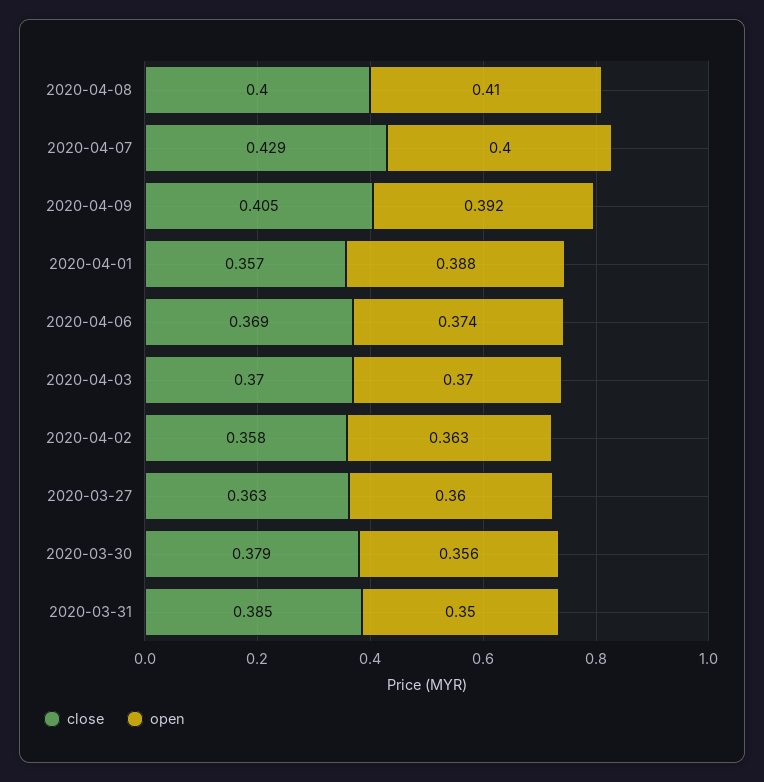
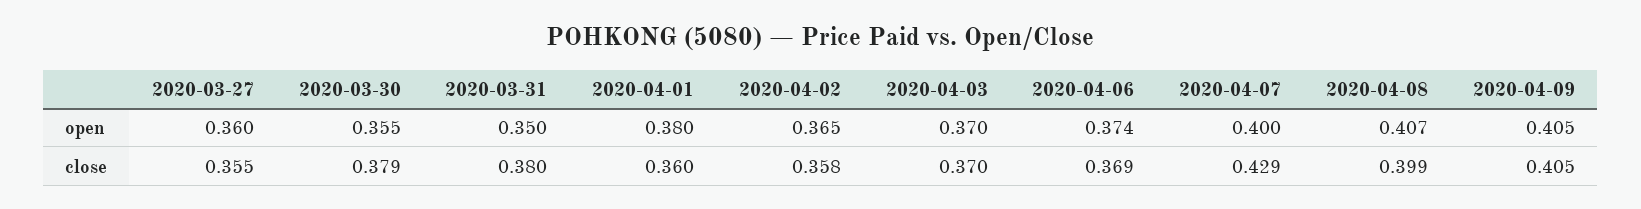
  {
    "close": {
-     "2020-04-08": 0.4,
+     "2020-04-08": 0.399,
      "2020-04-07": 0.429,
      "2020-04-09": 0.405,
-     "2020-04-01": 0.357,
+     "2020-04-01": 0.36,
      "2020-04-06": 0.369,
      "2020-04-03": 0.37,
      "2020-04-02": 0.358,
-     "2020-03-27": 0.363,
+     "2020-03-27": 0.355,
      "2020-03-30": 0.379,
-     "2020-03-31": 0.385
+     "2020-03-31": 0.38
    },
    "open": {
-     "2020-04-08": 0.41,
+     "2020-04-08": 0.407,
      "2020-04-07": 0.4,
-     "2020-04-09": 0.392,
+     "2020-04-09": 0.405,
-     "2020-04-01": 0.388,
+     "2020-04-01": 0.38,
      "2020-04-06": 0.374,
      "2020-04-03": 0.37,
-     "2020-04-02": 0.363,
+     "2020-04-02": 0.365,
      "2020-03-27": 0.36,
-     "2020-03-30": 0.356,
+     "2020-03-30": 0.355,
      "2020-03-31": 0.35
    }
  }

